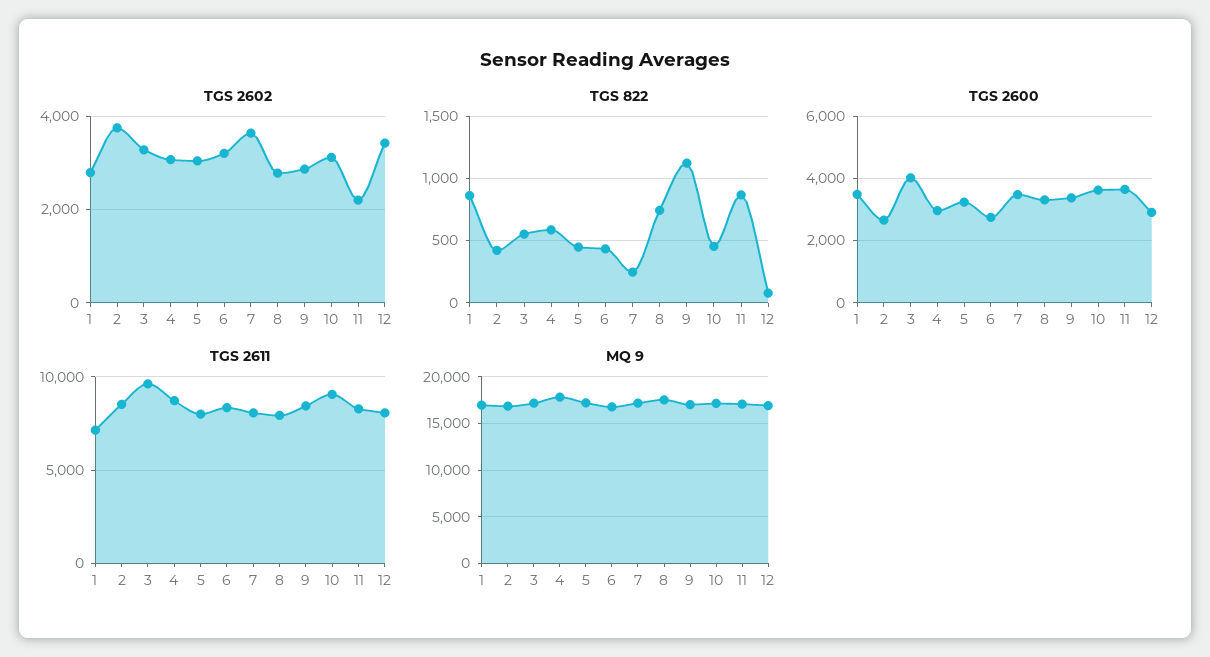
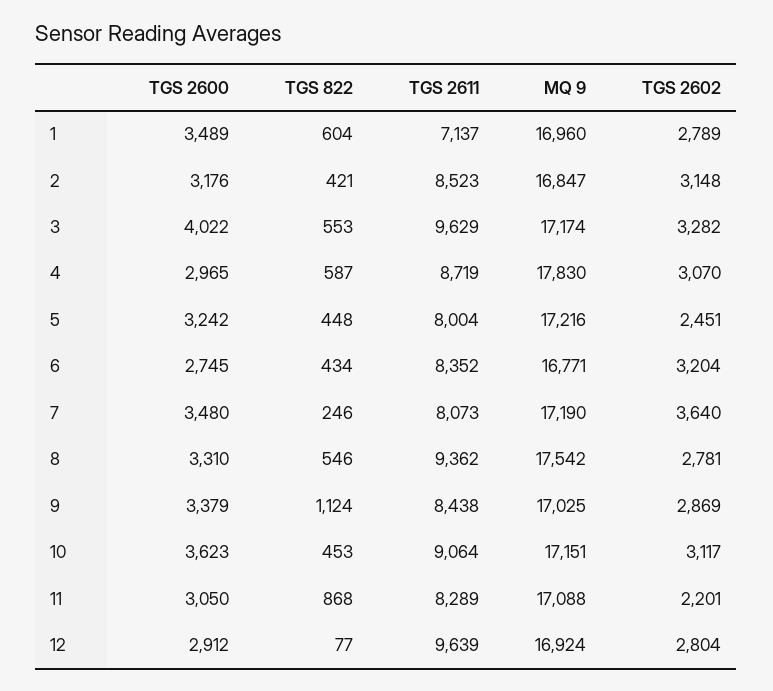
  {
    "TGS 2602": {
      "1": 2789,
-     "2": 3800,
+     "2": 3148,
      "3": 3282,
      "4": 3070,
-     "5": 3000,
+     "5": 2451,
      "6": 3204,
      "7": 3640,
      "8": 2781,
      "9": 2869,
      "10": 3117,
      "11": 2201,
-     "12": 3400
+     "12": 2804
    },
    "TGS 822": {
-     "1": 850,
+     "1": 604,
      "2": 421,
      "3": 553,
      "4": 587,
      "5": 448,
      "6": 434,
      "7": 246,
-     "8": 750,
+     "8": 546,
      "9": 1124,
      "10": 453,
      "11": 868,
      "12": 77
    },
    "TGS 2600": {
      "1": 3489,
-     "2": 2600,
+     "2": 3176,
      "3": 4022,
      "4": 2965,
      "5": 3242,
      "6": 2745,
      "7": 3480,
      "8": 3310,
      "9": 3379,
      "10": 3623,
-     "11": 3600,
+     "11": 3050,
      "12": 2912
    },
    "TGS 2611": {
      "1": 7137,
      "2": 8523,
      "3": 9629,
      "4": 8719,
      "5": 8004,
      "6": 8352,
      "7": 8073,
-     "8": 8000,
+     "8": 9362,
      "9": 8438,
      "10": 9064,
      "11": 8289,
-     "12": 8000
+     "12": 9639
    },
    "MQ 9": {
      "1": 16960,
      "2": 16847,
      "3": 17174,
      "4": 17830,
      "5": 17216,
      "6": 16771,
      "7": 17190,
      "8": 17542,
      "9": 17025,
      "10": 17151,
      "11": 17088,
      "12": 16924
    }
  }

